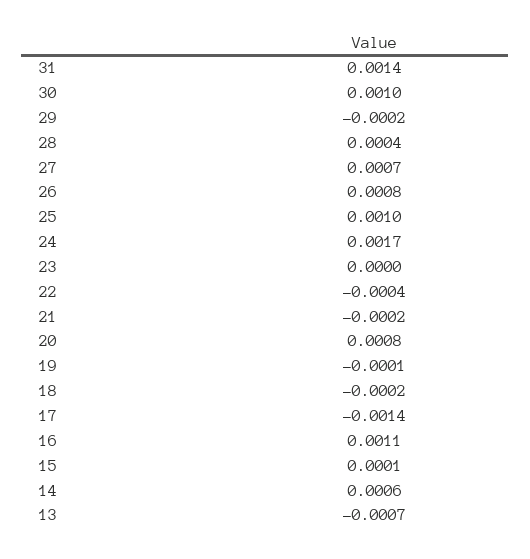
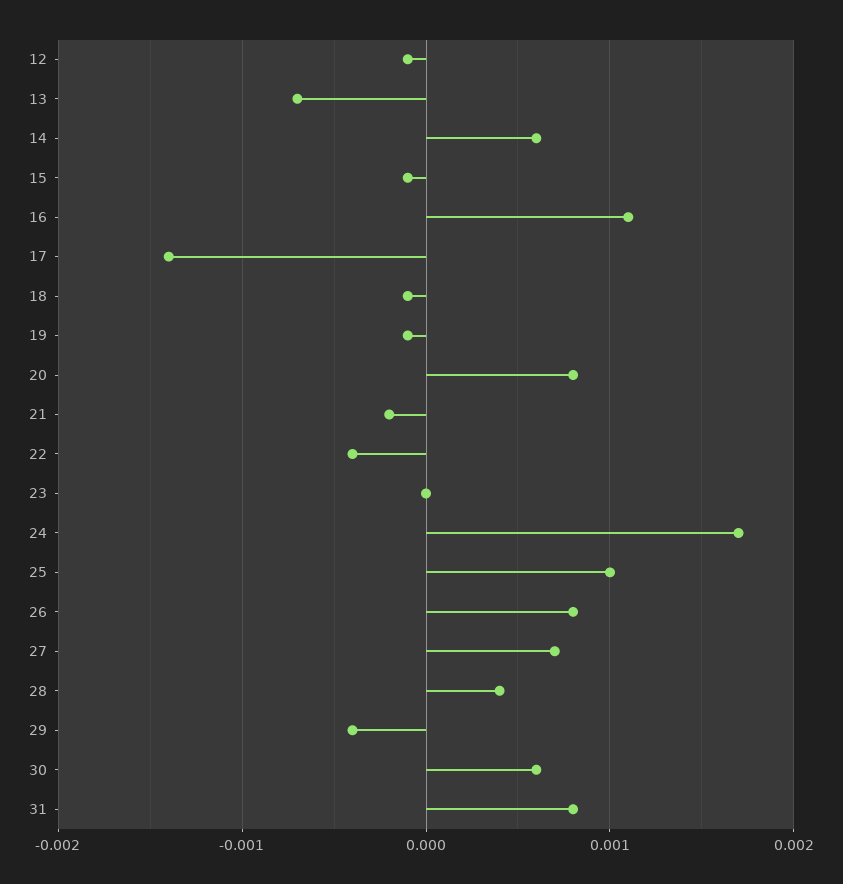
  {
-   "31": 0.0014,
+   "31": 0.0008,
-   "30": 0.001,
+   "30": 0.0006,
-   "29": -0.0002,
+   "29": -0.0004,
    "28": 0.0004,
    "27": 0.0007,
    "26": 0.0008,
    "25": 0.001,
    "24": 0.0017,
    "23": 0,
    "22": -0.0004,
    "21": -0.0002,
    "20": 0.0008,
    "19": -0.0001,
-   "18": -0.0002,
+   "18": -0.0001,
    "17": -0.0014,
    "16": 0.0011,
-   "15": 0.0001,
+   "15": -0.0001,
    "14": 0.0006,
-   "13": -0.0007
+   "13": -0.0007,
+   "12": -0.0001
  }

